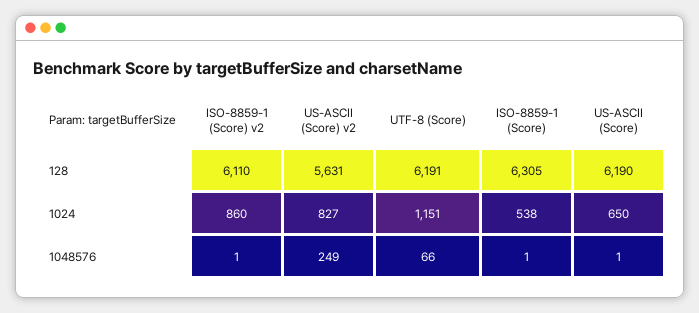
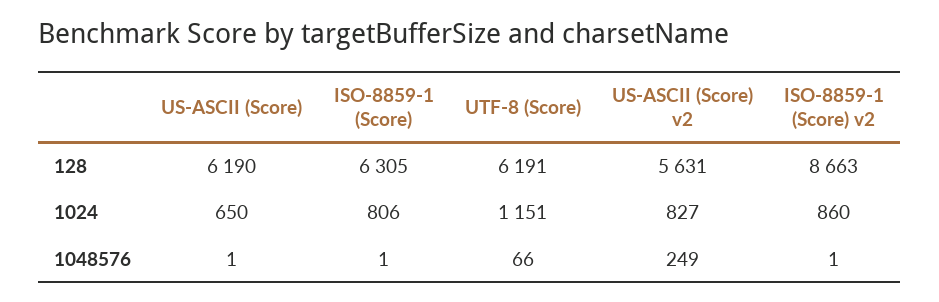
  {
    "ISO-8859-1 (Score) v2": {
-     "128": 6110,
+     "128": 8663,
      "1024": 860,
      "1048576": 1
    },
    "US-ASCII (Score) v2": {
      "128": 5631,
      "1024": 827,
      "1048576": 249
    },
    "UTF-8 (Score)": {
      "128": 6191,
      "1024": 1151,
      "1048576": 66
    },
    "ISO-8859-1 (Score)": {
      "128": 6305,
-     "1024": 538,
+     "1024": 806,
      "1048576": 1
    },
    "US-ASCII (Score)": {
      "128": 6190,
      "1024": 650,
      "1048576": 1
    }
  }

